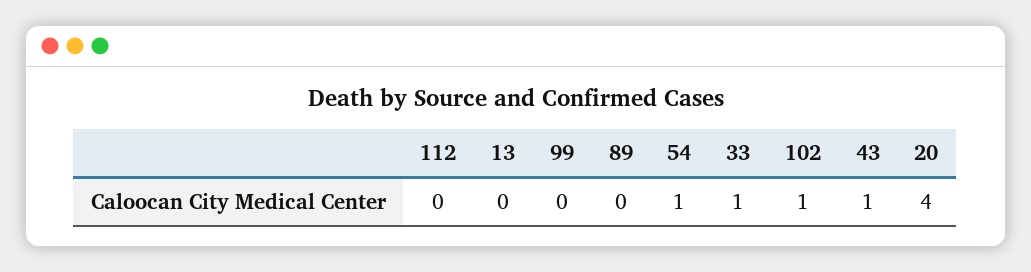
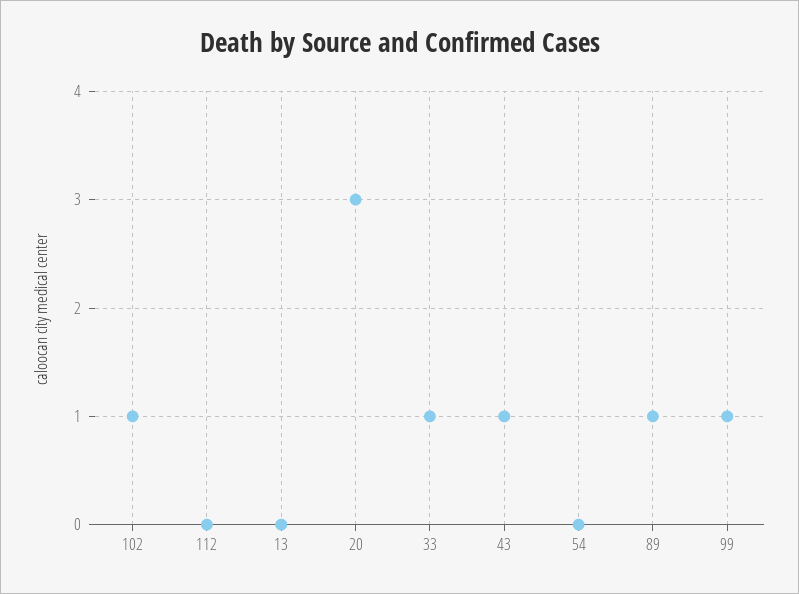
  {
    "112": 0,
    "13": 0,
-   "99": 0,
+   "99": 1,
-   "89": 0,
+   "89": 1,
-   "54": 1,
+   "54": 0,
    "33": 1,
    "102": 1,
    "43": 1,
-   "20": 4
+   "20": 3
  }

